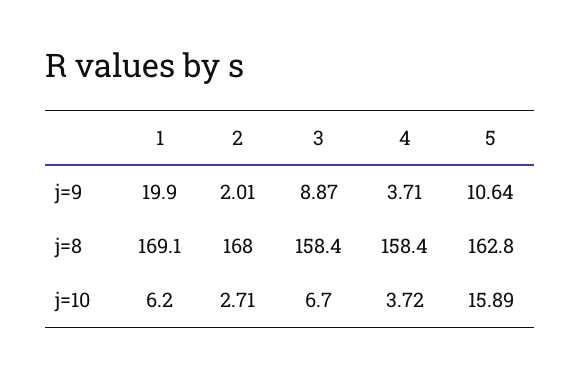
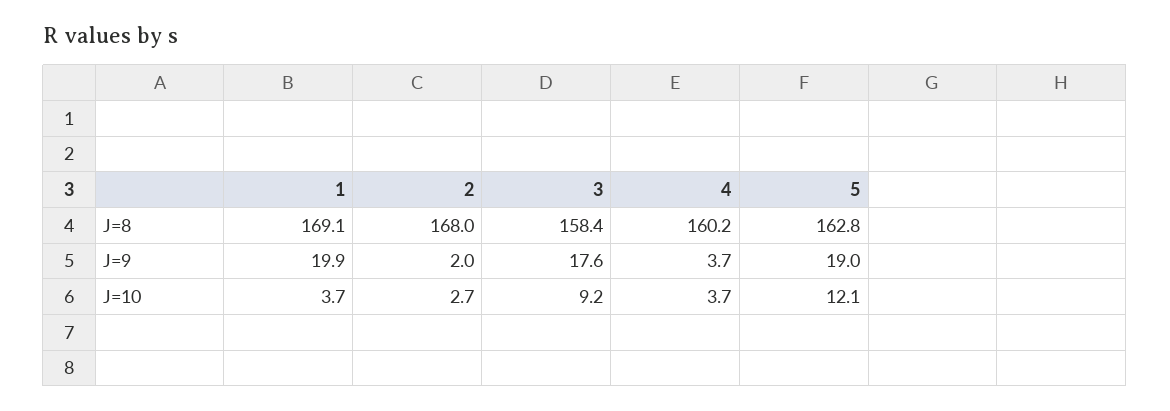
  {
    "1": {
      "j=9": 19.9,
      "j=8": 169.1,
-     "j=10": 6.2
+     "j=10": 3.7
    },
    "2": {
      "j=9": 2.01,
      "j=8": 168,
      "j=10": 2.71
    },
    "3": {
-     "j=9": 8.87,
+     "j=9": 17.6,
      "j=8": 158.4,
-     "j=10": 6.7
+     "j=10": 9.2
    },
    "4": {
      "j=9": 3.71,
-     "j=8": 158.4,
+     "j=8": 160.2,
      "j=10": 3.72
    },
    "5": {
-     "j=9": 10.64,
+     "j=9": 19,
      "j=8": 162.8,
-     "j=10": 15.89
+     "j=10": 12.1
    }
  }

